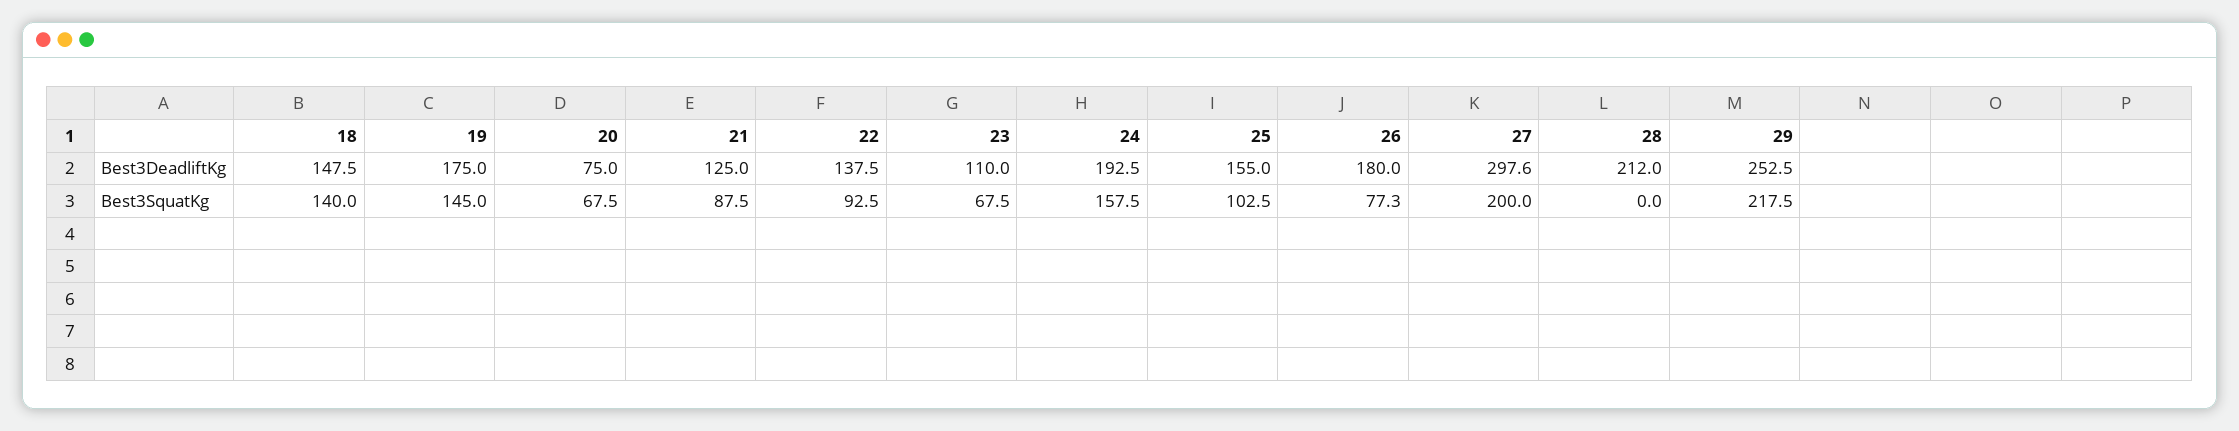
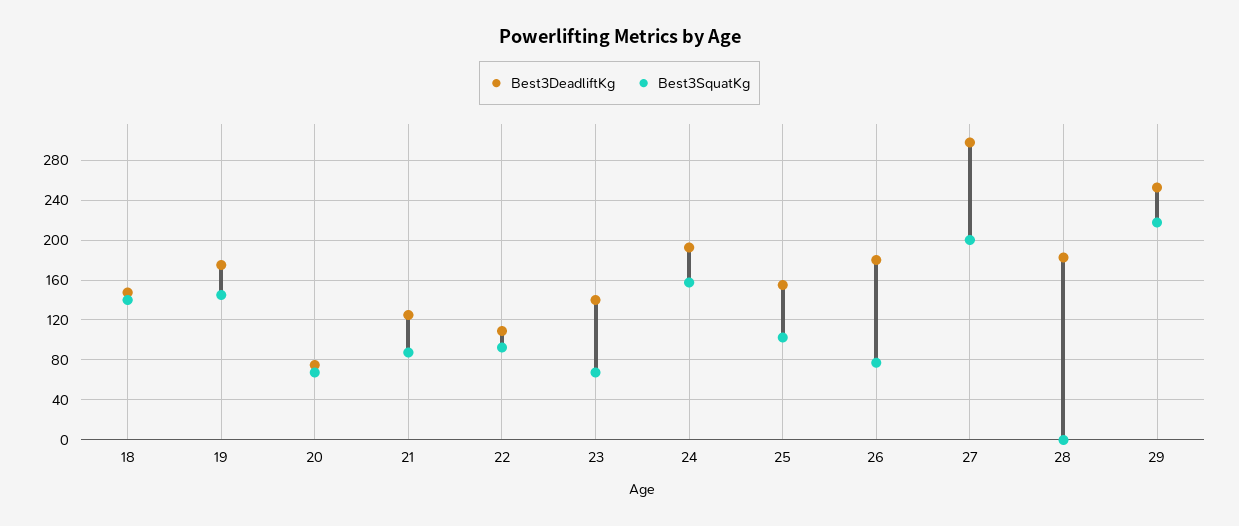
  {
    "Best3DeadliftKg": {
      "18": 147.5,
      "19": 175,
      "20": 75,
      "21": 125,
-     "22": 137.5,
+     "22": 110,
-     "23": 110,
+     "23": 140,
      "24": 192.5,
      "25": 155,
      "26": 180,
      "27": 297.6,
-     "28": 212,
+     "28": 180,
      "29": 252.5
    },
    "Best3SquatKg": {
      "18": 140,
      "19": 145,
      "20": 67.5,
      "21": 87.5,
      "22": 92.5,
      "23": 67.5,
      "24": 157.5,
      "25": 102.5,
      "26": 77.3,
      "27": 200,
      "28": 0,
      "29": 217.5
    }
  }

